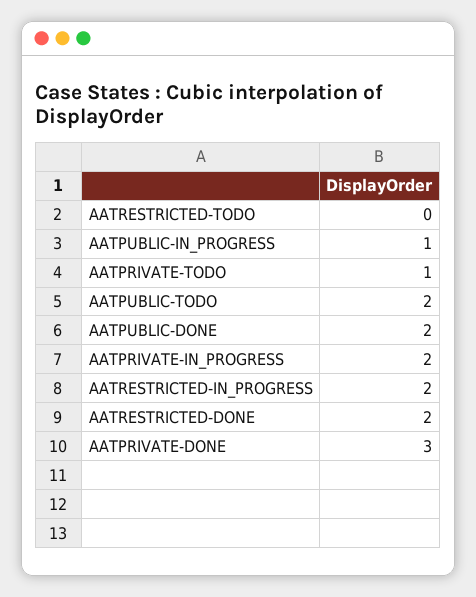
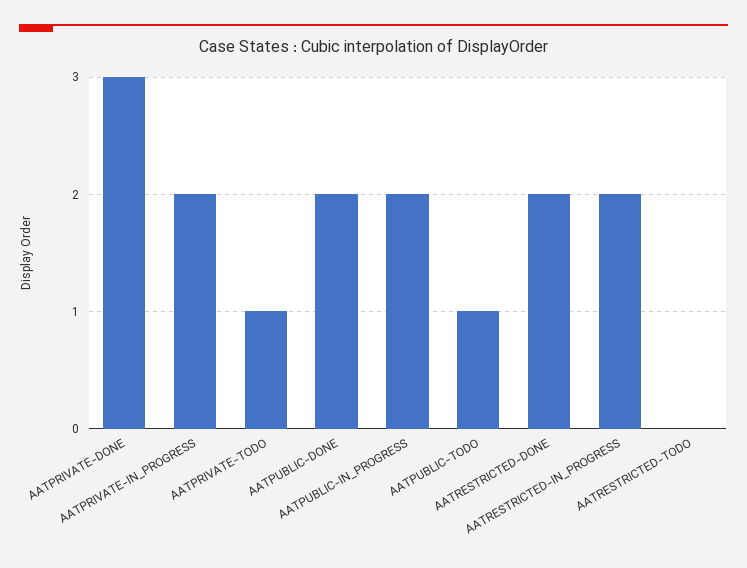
  {
    "AATRESTRICTED-TODO": 0,
-   "AATPUBLIC-IN_PROGRESS": 1,
+   "AATPUBLIC-IN_PROGRESS": 2,
    "AATPRIVATE-TODO": 1,
-   "AATPUBLIC-TODO": 2,
+   "AATPUBLIC-TODO": 1,
    "AATPUBLIC-DONE": 2,
    "AATPRIVATE-IN_PROGRESS": 2,
    "AATRESTRICTED-IN_PROGRESS": 2,
    "AATRESTRICTED-DONE": 2,
    "AATPRIVATE-DONE": 3
  }

